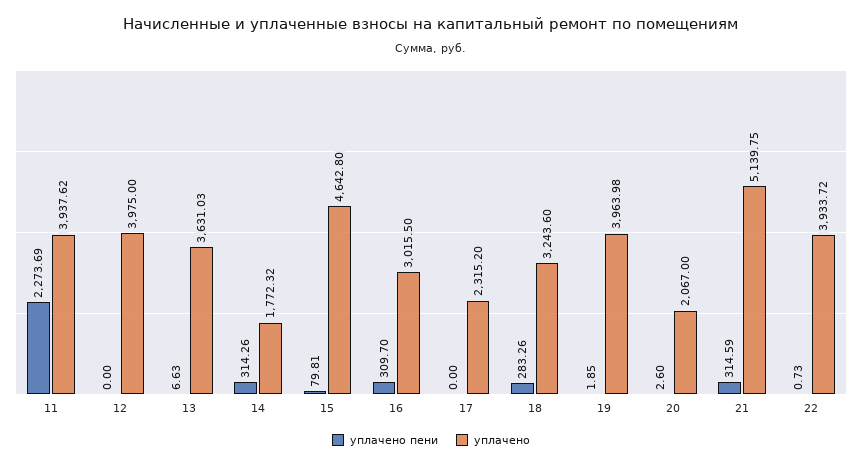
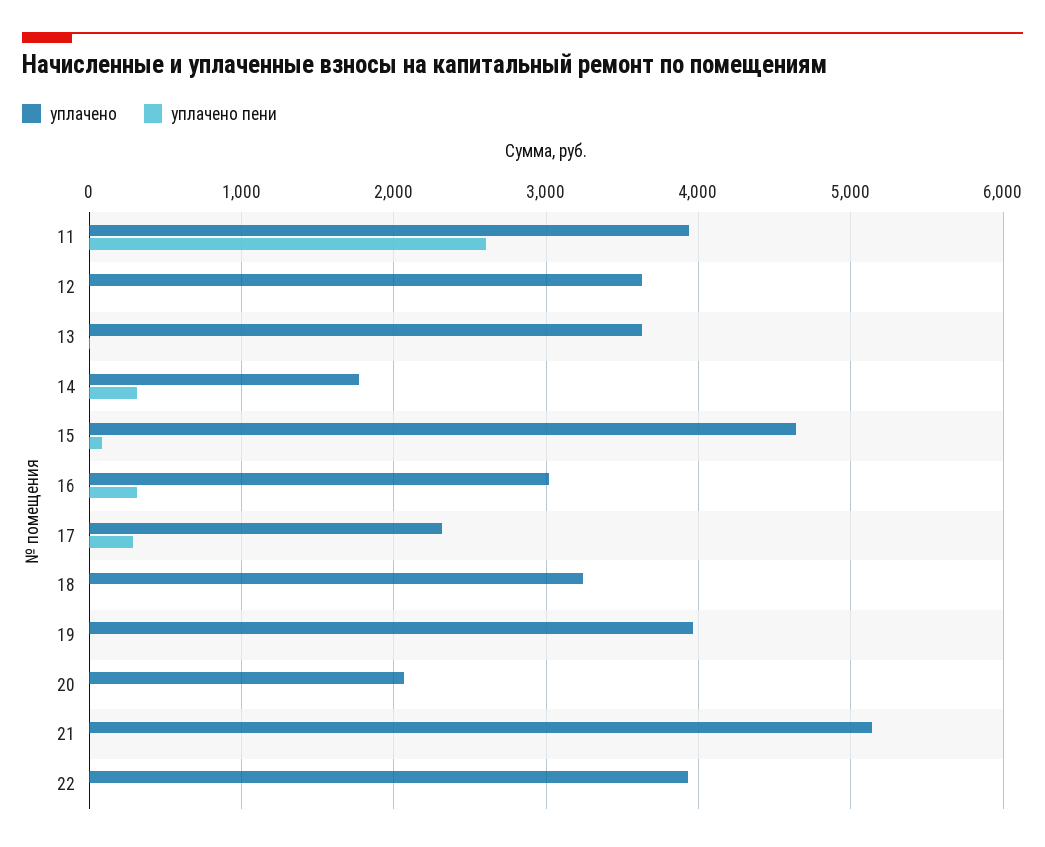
  {
    "уплачено пени": {
-     "11": 2273.69,
+     "11": 2600,
      "12": 0,
      "13": 6.63,
      "14": 314.26,
      "15": 79.81,
      "16": 309.7,
-     "17": 0,
+     "17": 300,
-     "18": 283.26,
+     "18": 0,
      "19": 1.85,
      "20": 2.6,
-     "21": 314.59,
+     "21": 0,
      "22": 0.73
    },
    "уплачено": {
      "11": 3937.62,
-     "12": 3975,
+     "12": 3600,
      "13": 3631.03,
      "14": 1772.32,
      "15": 4642.8,
      "16": 3015.5,
      "17": 2315.2,
      "18": 3243.6,
      "19": 3963.98,
      "20": 2067,
      "21": 5139.75,
      "22": 3933.72
    }
  }

